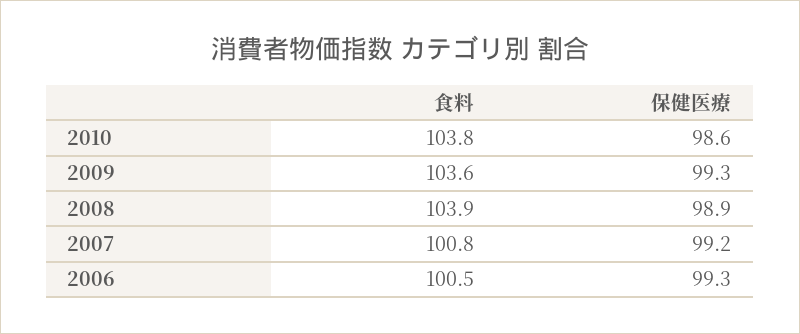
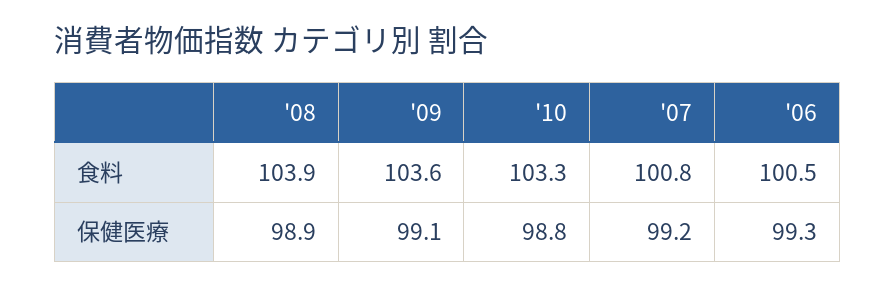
  {
    "食料": {
-     "2010": 103.8,
+     "2010": 103.3,
      "2009": 103.6,
      "2008": 103.9,
      "2007": 100.8,
      "2006": 100.5
    },
    "保健医療": {
-     "2010": 98.6,
+     "2010": 98.8,
-     "2009": 99.3,
+     "2009": 99.1,
      "2008": 98.9,
      "2007": 99.2,
      "2006": 99.3
    }
  }

